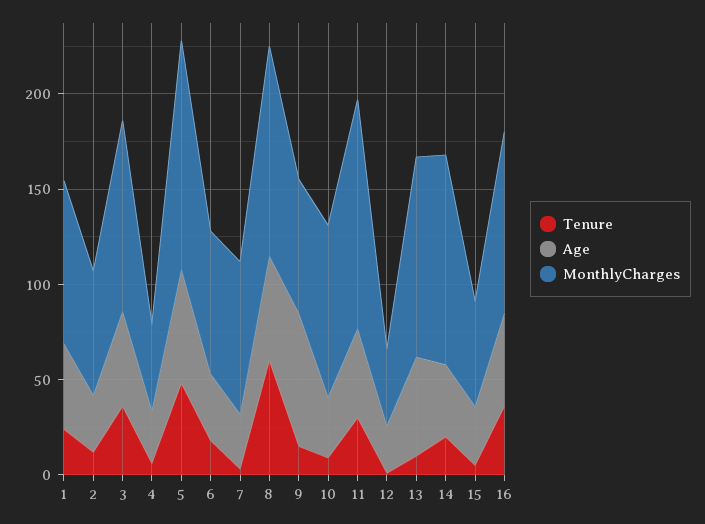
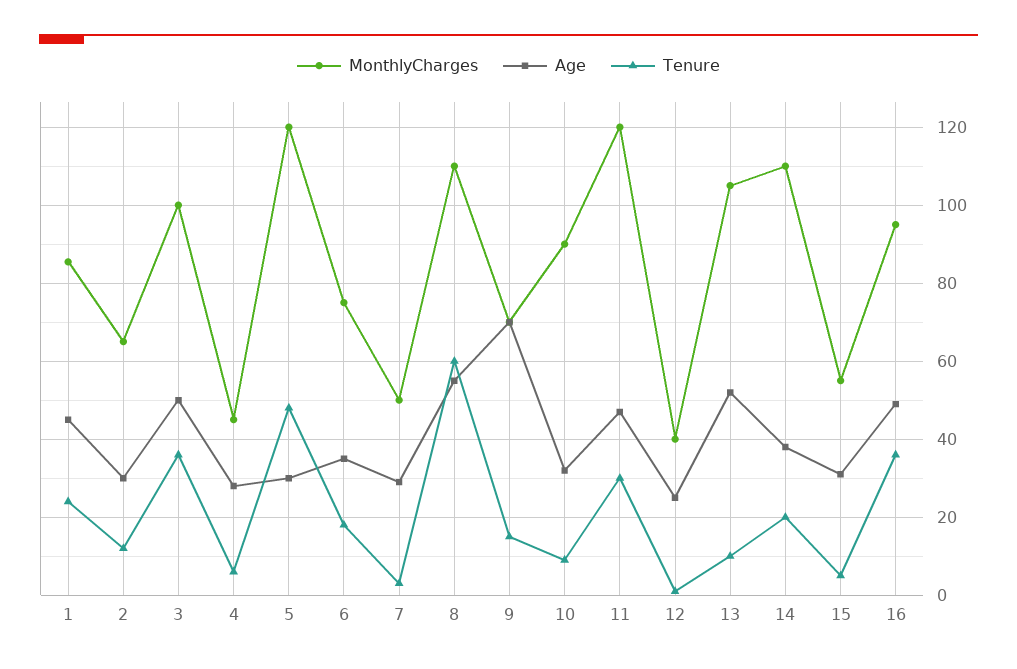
  {
    "Tenure": {
      "1": 24,
      "2": 12,
      "3": 36,
      "4": 6,
      "5": 48,
      "6": 18,
      "7": 4,
      "8": 60,
      "9": 16,
      "10": 10,
      "11": 30,
      "12": 2,
      "13": 10,
      "14": 20,
      "15": 6,
      "16": 36
    },
    "Age": {
      "1": 46,
      "2": 30,
      "3": 50,
      "4": 28,
-     "5": 60,
+     "5": 30,
      "6": 36,
      "7": 30,
      "8": 56,
      "9": 70,
      "10": 32,
      "11": 48,
      "12": 26,
      "13": 52,
      "14": 38,
      "15": 32,
      "16": 50
    },
    "MonthlyCharges": {
      "1": 86,
      "2": 66,
      "3": 100,
      "4": 46,
      "5": 120,
      "6": 76,
-     "7": 80,
+     "7": 50,
      "8": 110,
      "9": 70,
      "10": 90,
      "11": 120,
      "12": 40,
      "13": 106,
      "14": 110,
      "15": 56,
      "16": 96
    }
  }

